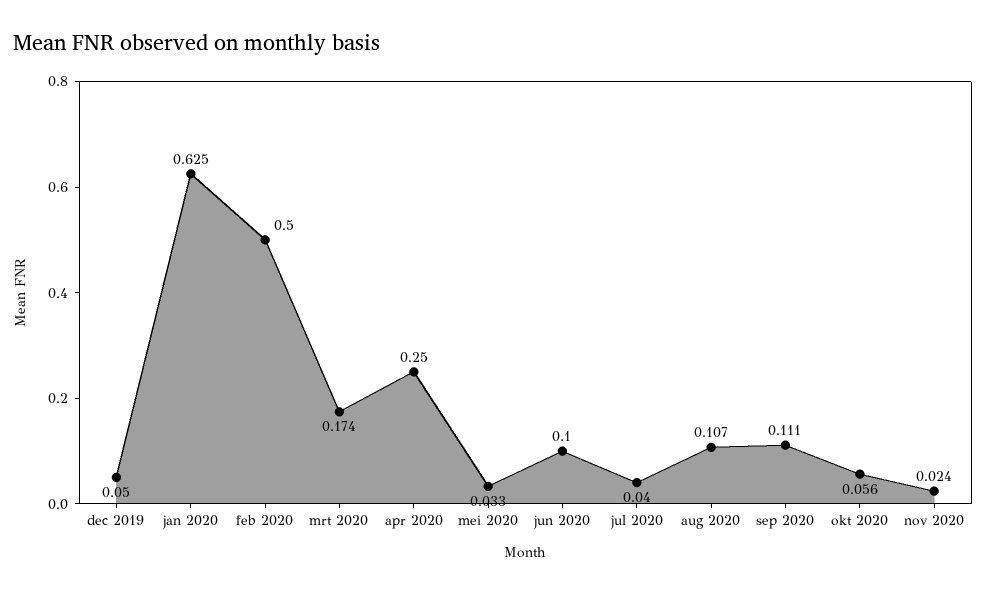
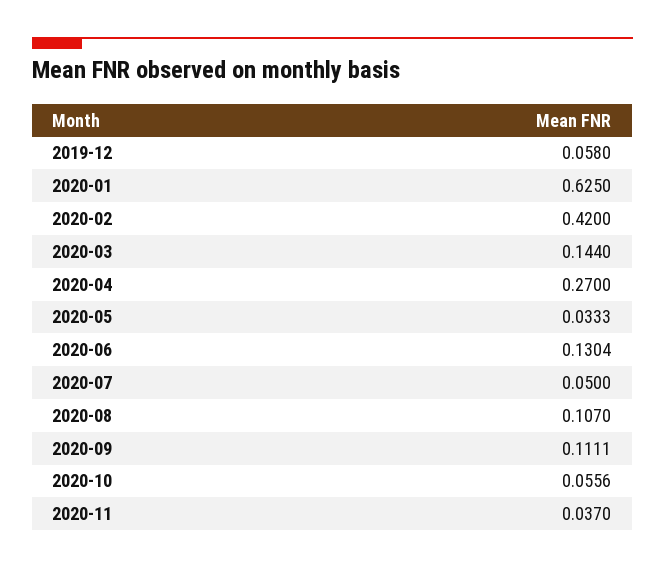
  {
-   "dec 2019": 0.05,
+   "dec 2019": 0.058,
    "jan 2020": 0.625,
-   "feb 2020": 0.5,
+   "feb 2020": 0.42,
-   "mrt 2020": 0.174,
+   "mrt 2020": 0.144,
-   "apr 2020": 0.25,
+   "apr 2020": 0.27,
    "mei 2020": 0.0333,
-   "jun 2020": 0.1,
+   "jun 2020": 0.1304,
-   "jul 2020": 0.04,
+   "jul 2020": 0.05,
    "aug 2020": 0.107,
    "sep 2020": 0.1111,
    "okt 2020": 0.0556,
-   "nov 2020": 0.024
+   "nov 2020": 0.037
  }

